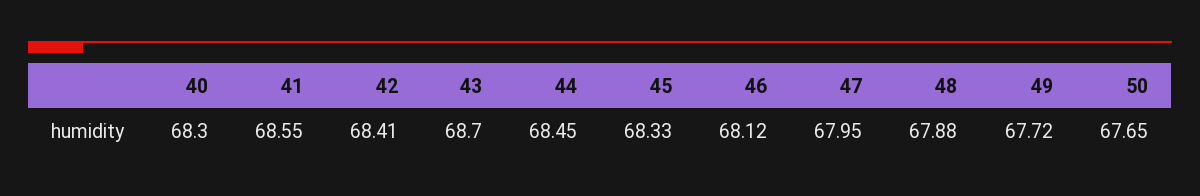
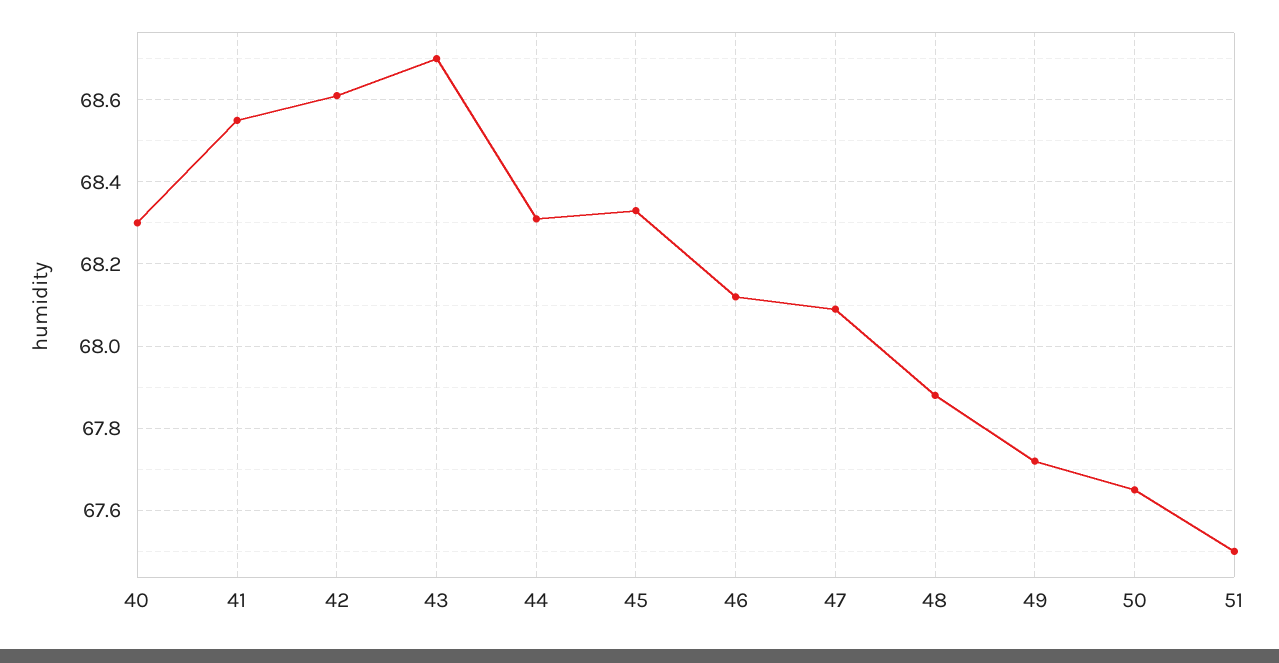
  {
    "40": 68.3,
    "41": 68.55,
-   "42": 68.41,
+   "42": 68.6,
    "43": 68.7,
-   "44": 68.45,
+   "44": 68.3,
    "45": 68.33,
    "46": 68.12,
-   "47": 67.95,
+   "47": 68.1,
    "48": 67.88,
    "49": 67.72,
-   "50": 67.65
+   "50": 67.65,
+   "51": 67.5
  }

